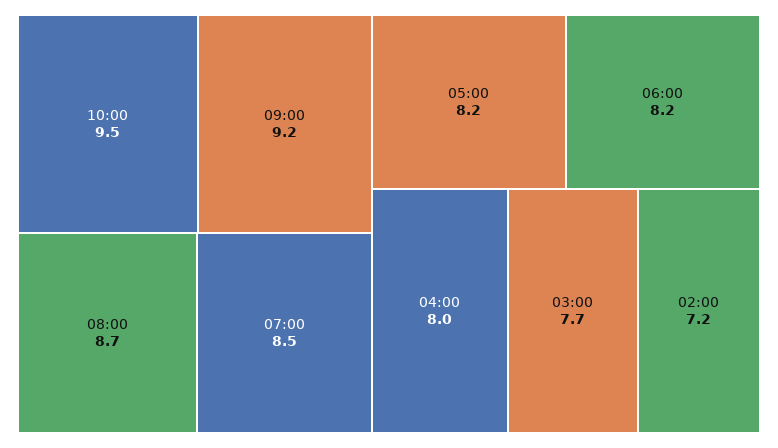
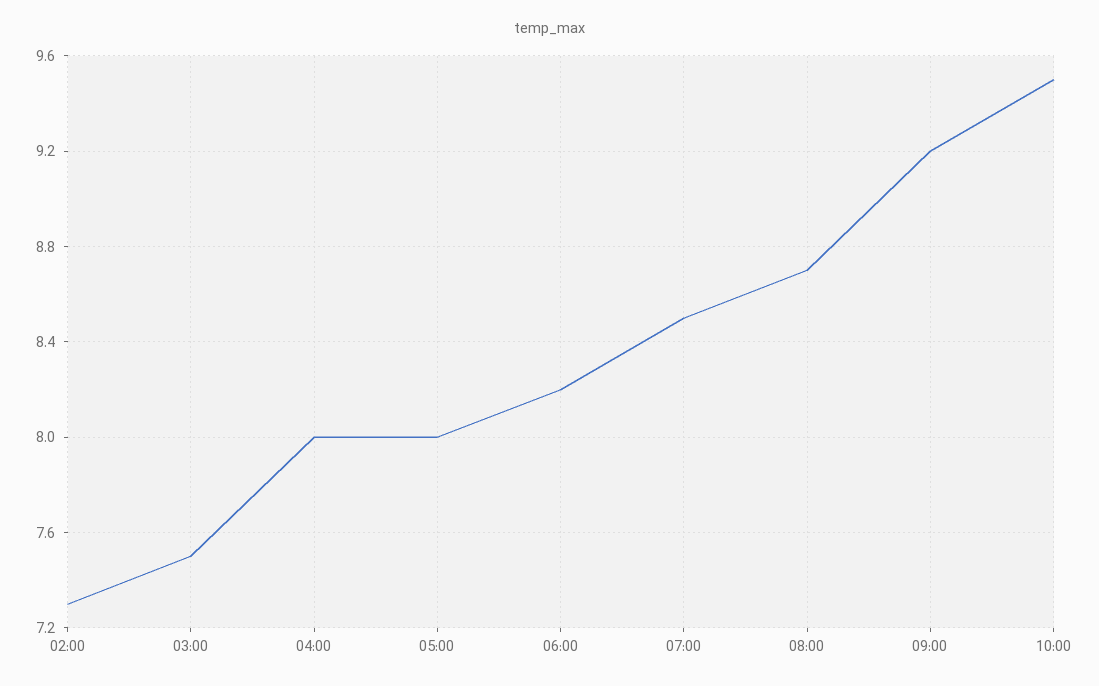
  {
    "10:00": 9.5,
    "09:00": 9.2,
    "08:00": 8.7,
    "07:00": 8.5,
-   "05:00": 8.2,
+   "05:00": 8,
    "06:00": 8.2,
    "04:00": 8,
-   "03:00": 7.7,
+   "03:00": 7.5,
-   "02:00": 7.2
+   "02:00": 7.3
  }

